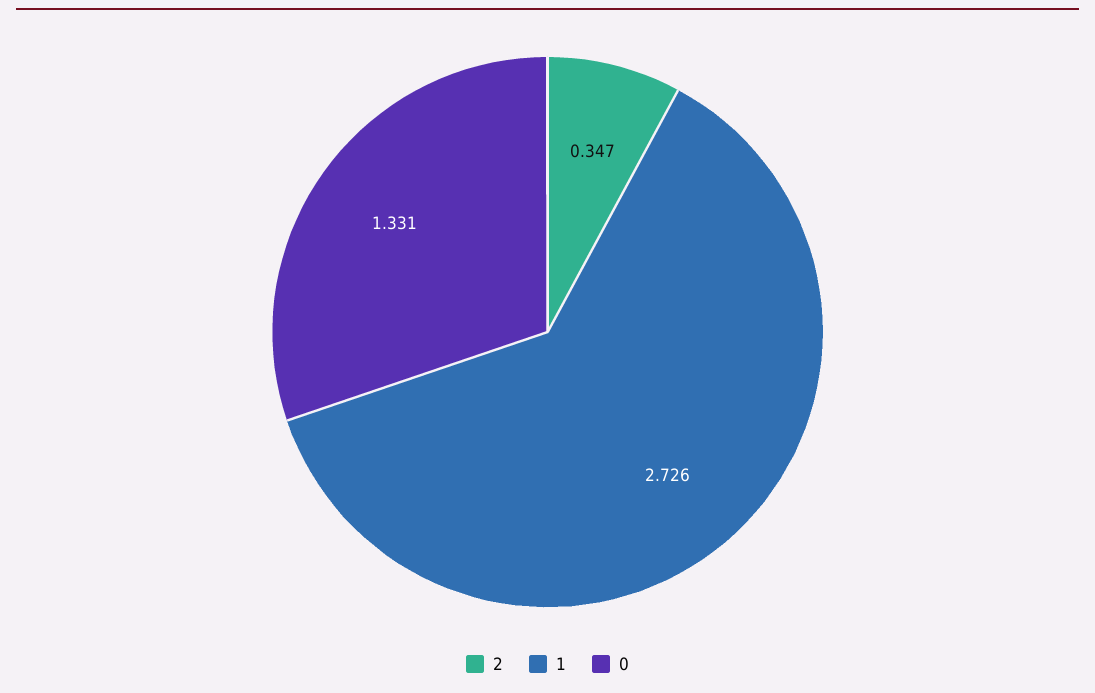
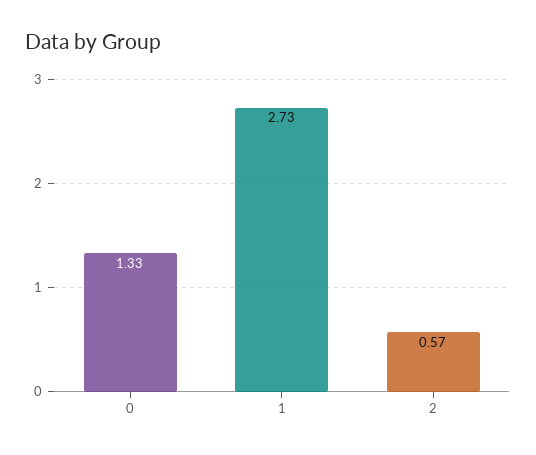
  {
-   "2": 0.347,
+   "2": 0.57,
    "1": 2.726,
    "0": 1.331
  }

